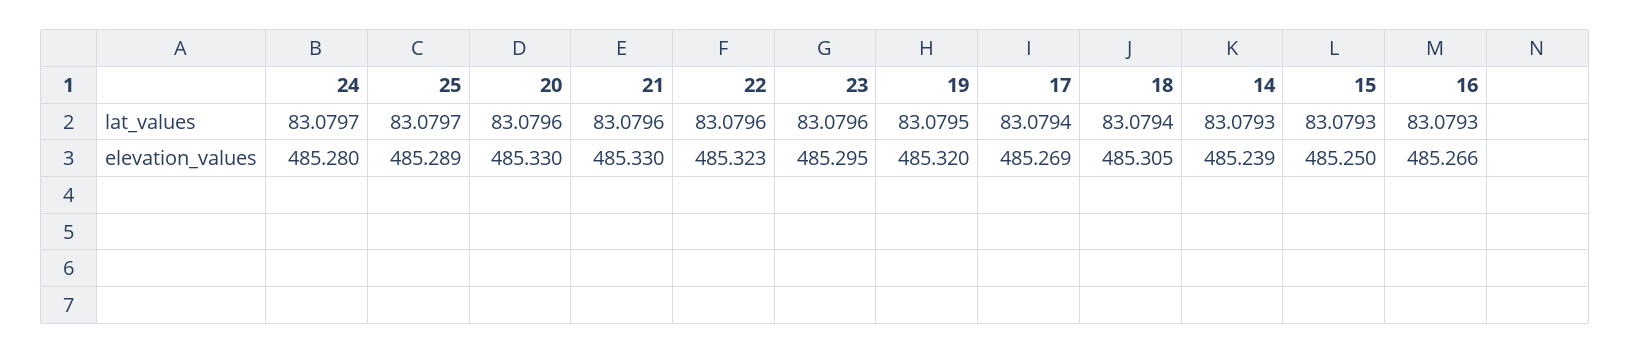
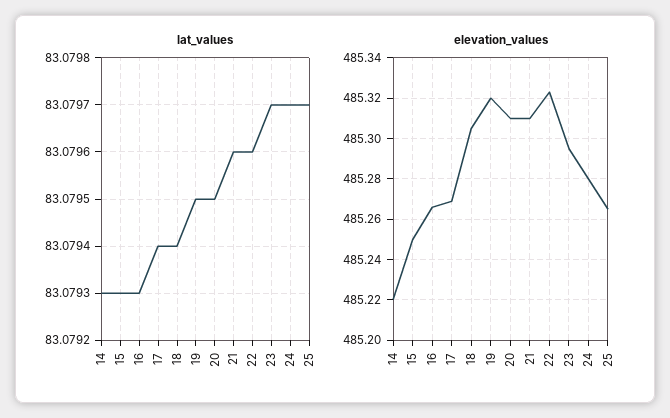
  {
    "lat_values": {
      "24": 83.0797,
      "25": 83.0797,
-     "20": 83.0796,
+     "20": 83.0795,
      "21": 83.0796,
      "22": 83.0796,
-     "23": 83.0796,
+     "23": 83.0797,
      "19": 83.0795,
      "17": 83.0794,
      "18": 83.0794,
      "14": 83.0793,
      "15": 83.0793,
      "16": 83.0793
    },
    "elevation_values": {
      "24": 485.28,
-     "25": 485.289,
+     "25": 485.265,
-     "20": 485.33,
+     "20": 485.31,
-     "21": 485.33,
+     "21": 485.31,
      "22": 485.323,
      "23": 485.295,
      "19": 485.32,
      "17": 485.269,
      "18": 485.305,
-     "14": 485.239,
+     "14": 485.22,
      "15": 485.25,
      "16": 485.266
    }
  }

